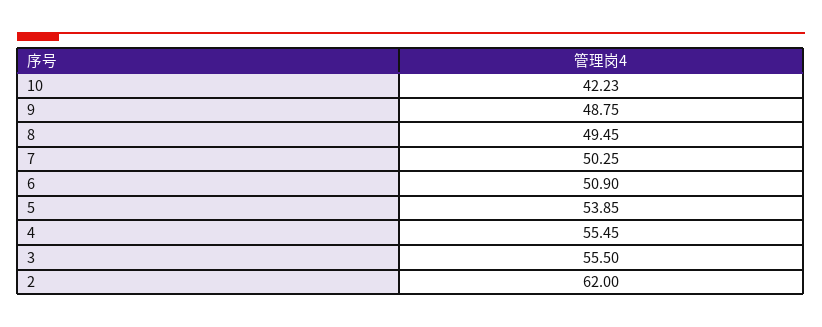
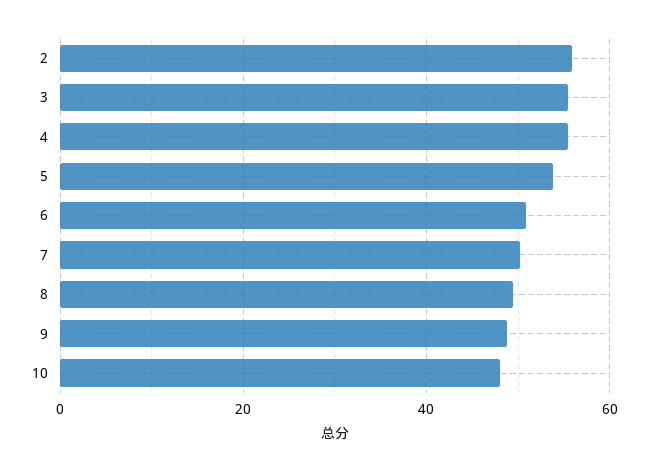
  {
-   "10": 42.23,
+   "10": 48,
    "9": 48.75,
    "8": 49.45,
    "7": 50.25,
    "6": 50.9,
    "5": 53.85,
    "4": 55.45,
    "3": 55.5,
-   "2": 62
+   "2": 56
  }

